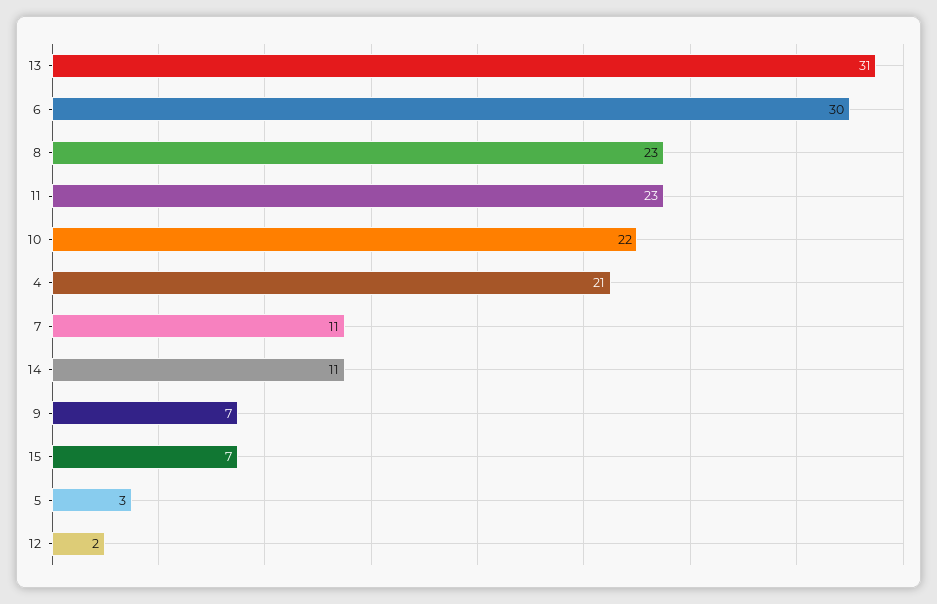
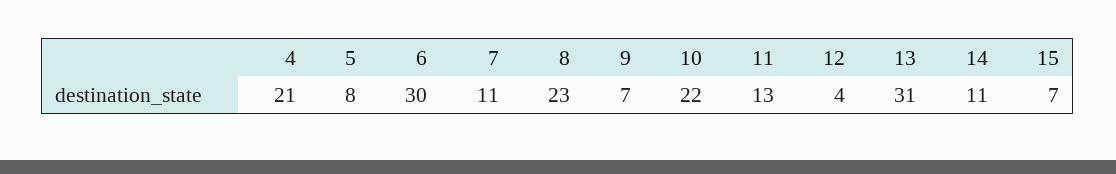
  {
    "13": 31,
    "6": 30,
    "8": 23,
-   "11": 23,
+   "11": 13,
    "10": 22,
    "4": 21,
    "7": 11,
    "14": 11,
    "9": 7,
    "15": 7,
-   "5": 3,
+   "5": 8,
-   "12": 2
+   "12": 4
  }

